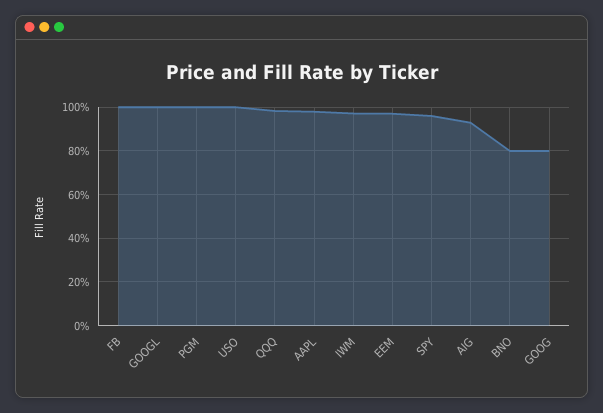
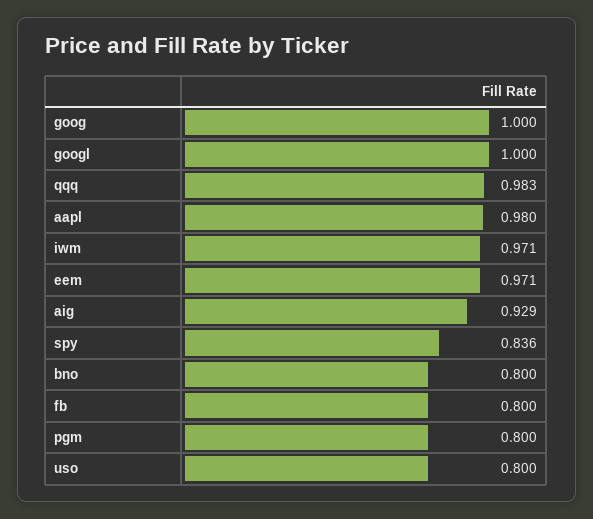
  {
-   "FB": 1,
+   "FB": 0.8,
    "GOOGL": 1,
-   "PGM": 1,
+   "PGM": 0.8,
-   "USO": 1,
+   "USO": 0.8,
    "QQQ": 0.983,
    "AAPL": 0.98,
    "IWM": 0.971,
    "EEM": 0.971,
-   "SPY": 0.95,
+   "SPY": 0.836,
    "AIG": 0.929,
    "BNO": 0.8,
-   "GOOG": 0.8
+   "GOOG": 1
  }

